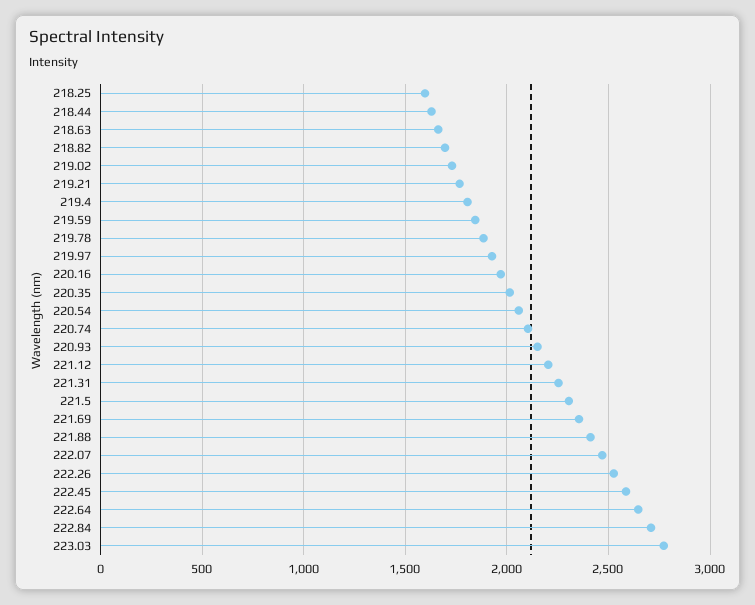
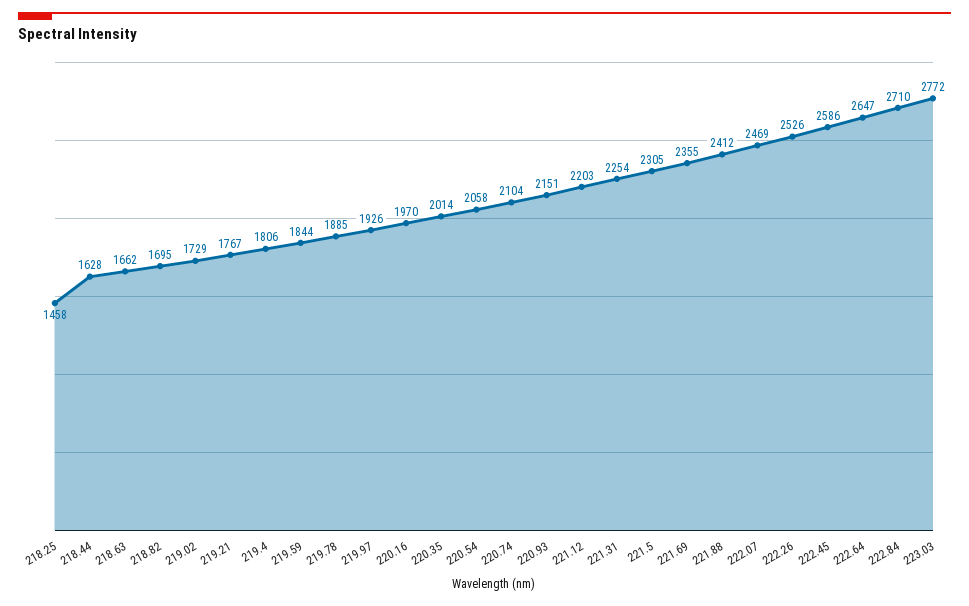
  {
-   "218.25": 1600,
+   "218.25": 1458,
    "218.44": 1628,
    "218.63": 1662,
    "218.82": 1695,
    "219.02": 1729,
    "219.21": 1767,
    "219.4": 1806,
    "219.59": 1844,
    "219.78": 1885,
    "219.97": 1926,
    "220.16": 1970,
    "220.35": 2014,
    "220.54": 2058,
    "220.74": 2104,
    "220.93": 2151,
    "221.12": 2203,
    "221.31": 2254,
    "221.5": 2305,
    "221.69": 2355,
    "221.88": 2412,
    "222.07": 2469,
    "222.26": 2526,
    "222.45": 2586,
    "222.64": 2647,
    "222.84": 2710,
    "223.03": 2772
  }

